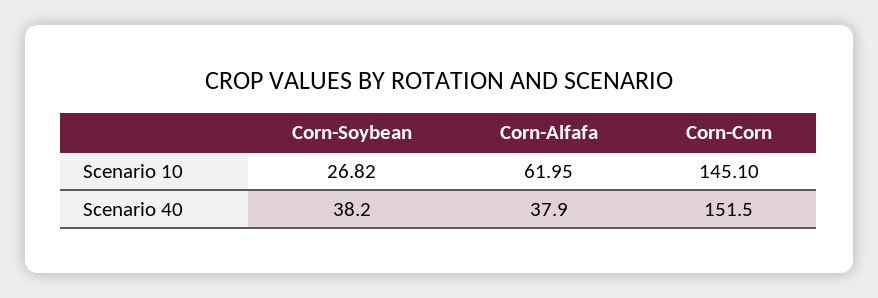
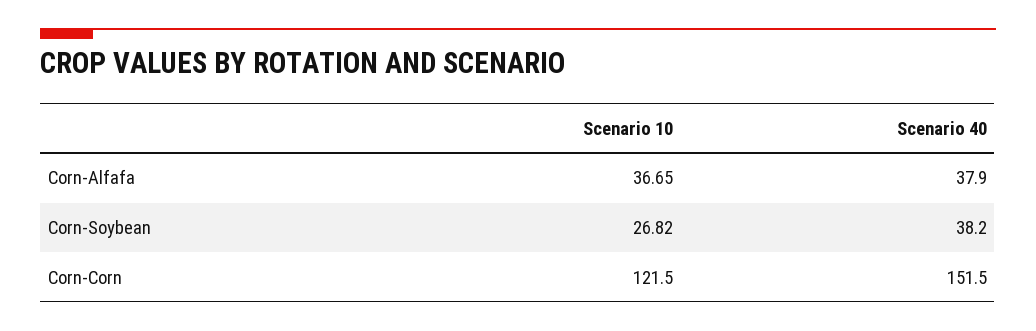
  {
    "Corn-Soybean": {
      "Scenario 10": 26.82,
      "Scenario 40": 38.2
    },
    "Corn-Alfafa": {
-     "Scenario 10": 61.95,
+     "Scenario 10": 36.65,
      "Scenario 40": 37.9
    },
    "Corn-Corn": {
-     "Scenario 10": 145.1,
+     "Scenario 10": 121.5,
      "Scenario 40": 151.5
    }
  }

